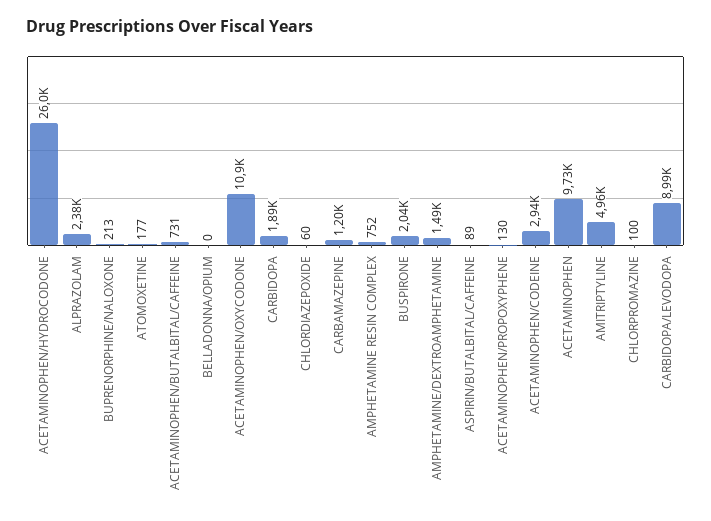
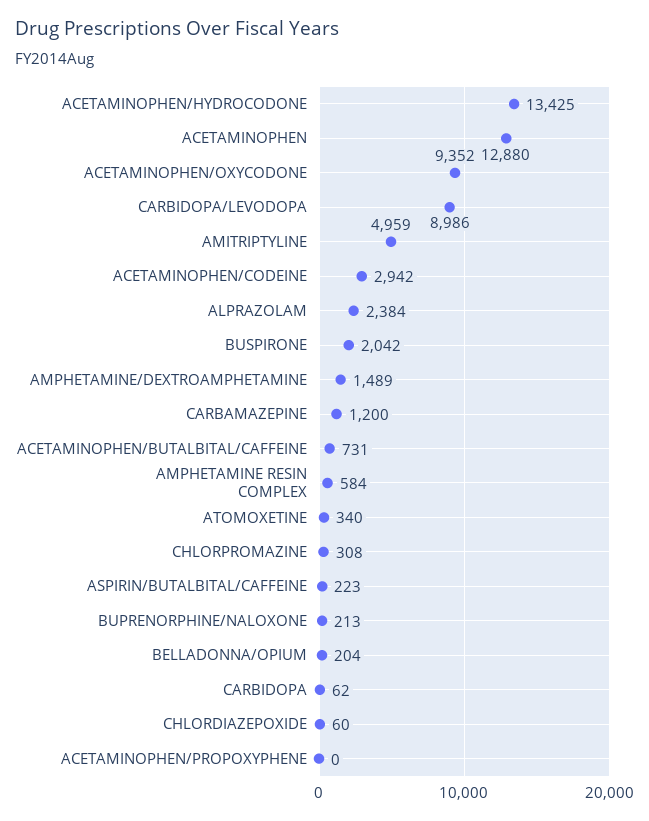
  {
-   "ACETAMINOPHEN/HYDROCODONE": 26000,
+   "ACETAMINOPHEN/HYDROCODONE": 13425,
    "ALPRAZOLAM": 2384,
    "BUPRENORPHINE/NALOXONE": 213,
-   "ATOMOXETINE": 177,
+   "ATOMOXETINE": 340,
    "ACETAMINOPHEN/BUTALBITAL/CAFFEINE": 731,
-   "BELLADONNA/OPIUM": 0,
+   "BELLADONNA/OPIUM": 204,
-   "ACETAMINOPHEN/OXYCODONE": 10900,
+   "ACETAMINOPHEN/OXYCODONE": 9352,
-   "CARBIDOPA": 1890,
+   "CARBIDOPA": 62,
    "CHLORDIAZEPOXIDE": 60,
    "CARBAMAZEPINE": 1200,
-   "AMPHETAMINE RESIN COMPLEX": 752,
+   "AMPHETAMINE RESIN COMPLEX": 584,
    "BUSPIRONE": 2042,
    "AMPHETAMINE/DEXTROAMPHETAMINE": 1489,
-   "ASPIRIN/BUTALBITAL/CAFFEINE": 89,
+   "ASPIRIN/BUTALBITAL/CAFFEINE": 223,
-   "ACETAMINOPHEN/PROPOXYPHENE": 130,
+   "ACETAMINOPHEN/PROPOXYPHENE": 0,
    "ACETAMINOPHEN/CODEINE": 2942,
-   "ACETAMINOPHEN": 9730,
+   "ACETAMINOPHEN": 12880,
    "AMITRIPTYLINE": 4959,
-   "CHLORPROMAZINE": 100,
+   "CHLORPROMAZINE": 308,
    "CARBIDOPA/LEVODOPA": 8986
  }

